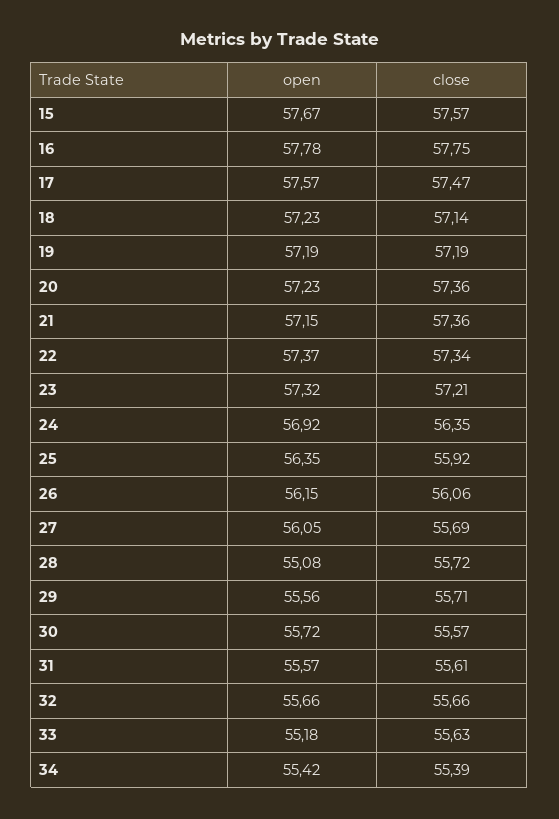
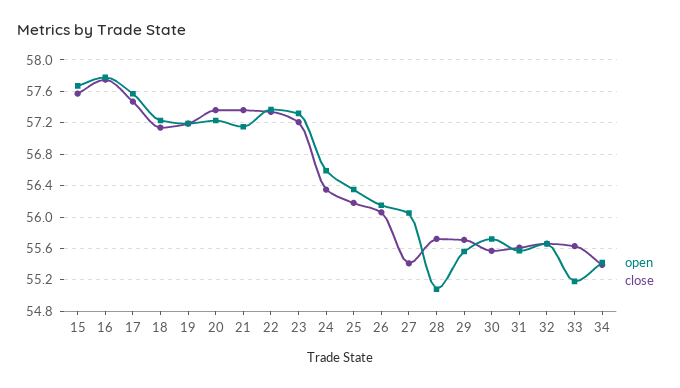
  {
    "open": {
      "15": 57.67,
      "16": 57.78,
      "17": 57.57,
      "18": 57.23,
      "19": 57.19,
      "20": 57.23,
      "21": 57.15,
      "22": 57.37,
      "23": 57.32,
-     "24": 56.92,
+     "24": 56.6,
      "25": 56.35,
      "26": 56.15,
      "27": 56.05,
      "28": 55.08,
      "29": 55.56,
      "30": 55.72,
      "31": 55.57,
      "32": 55.66,
      "33": 55.18,
      "34": 55.42
    },
    "close": {
      "15": 57.57,
      "16": 57.75,
      "17": 57.47,
      "18": 57.14,
      "19": 57.19,
      "20": 57.36,
      "21": 57.36,
      "22": 57.34,
      "23": 57.21,
      "24": 56.35,
-     "25": 55.92,
+     "25": 56.2,
      "26": 56.06,
-     "27": 55.69,
+     "27": 55.4,
      "28": 55.72,
      "29": 55.71,
      "30": 55.57,
      "31": 55.61,
      "32": 55.66,
      "33": 55.63,
      "34": 55.39
    }
  }

